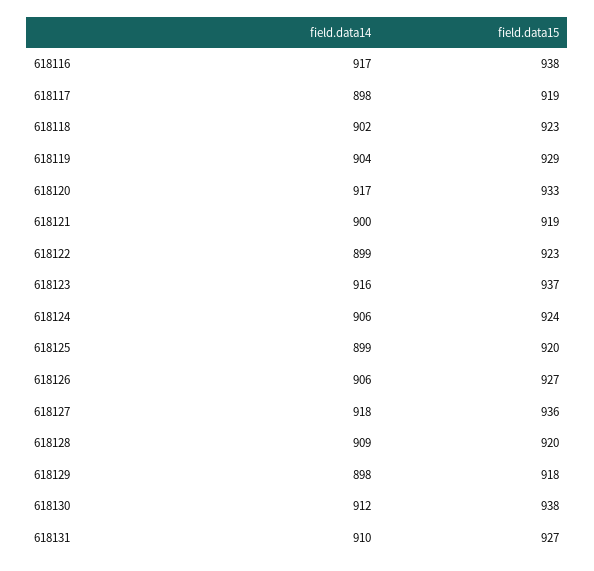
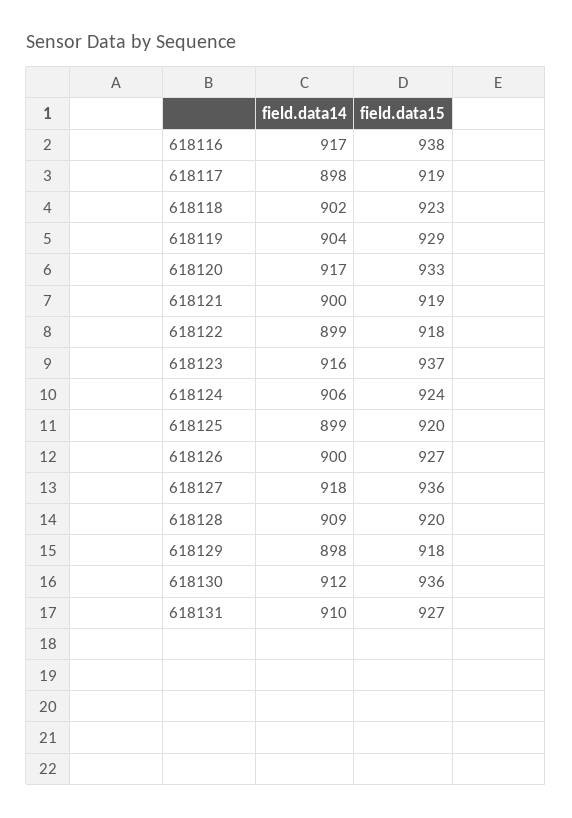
  {
    "field.data14": {
      "618116": 917,
      "618117": 898,
      "618118": 902,
      "618119": 904,
      "618120": 917,
      "618121": 900,
      "618122": 899,
      "618123": 916,
      "618124": 906,
      "618125": 899,
-     "618126": 906,
+     "618126": 900,
      "618127": 918,
      "618128": 909,
      "618129": 898,
      "618130": 912,
      "618131": 910
    },
    "field.data15": {
      "618116": 938,
      "618117": 919,
      "618118": 923,
      "618119": 929,
      "618120": 933,
      "618121": 919,
-     "618122": 923,
+     "618122": 918,
      "618123": 937,
      "618124": 924,
      "618125": 920,
      "618126": 927,
      "618127": 936,
      "618128": 920,
      "618129": 918,
-     "618130": 938,
+     "618130": 936,
      "618131": 927
    }
  }

